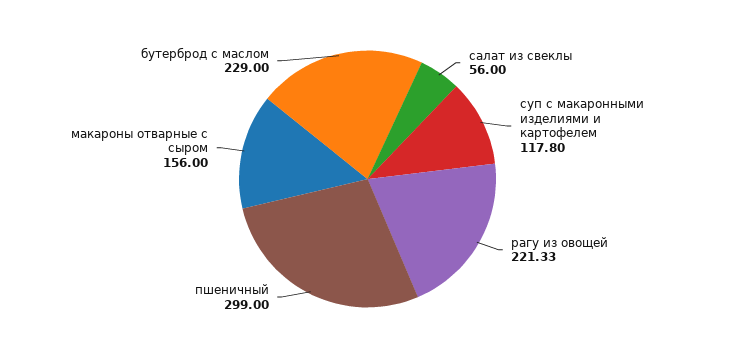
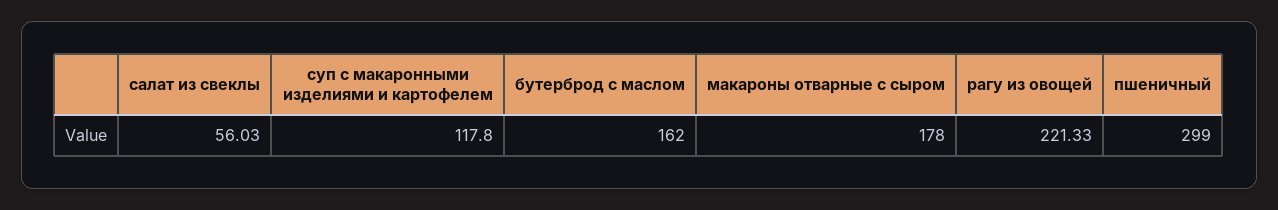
  {
-   "салат из свеклы": 56,
+   "салат из свеклы": 56.03,
    "суп с макаронными изделиями и картофелем": 117.8,
    "рагу из овощей": 221.33,
    "пшеничный": 299,
-   "макароны отварные с сыром": 156,
+   "макароны отварные с сыром": 178,
-   "бутерброд с маслом": 229
+   "бутерброд с маслом": 162
  }

